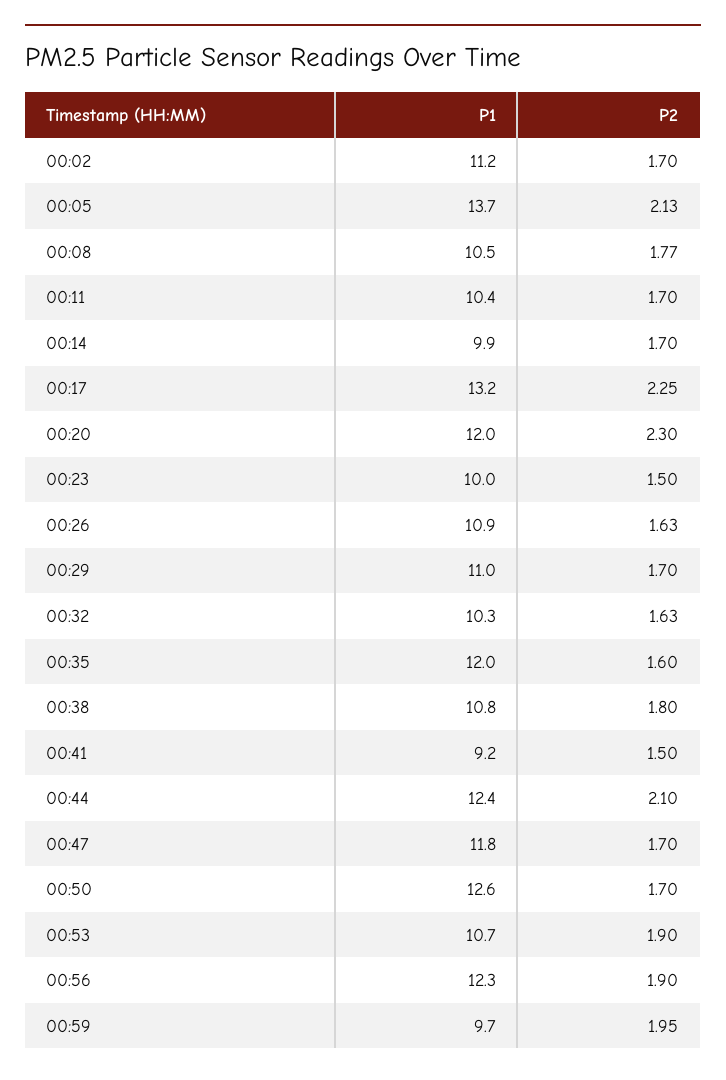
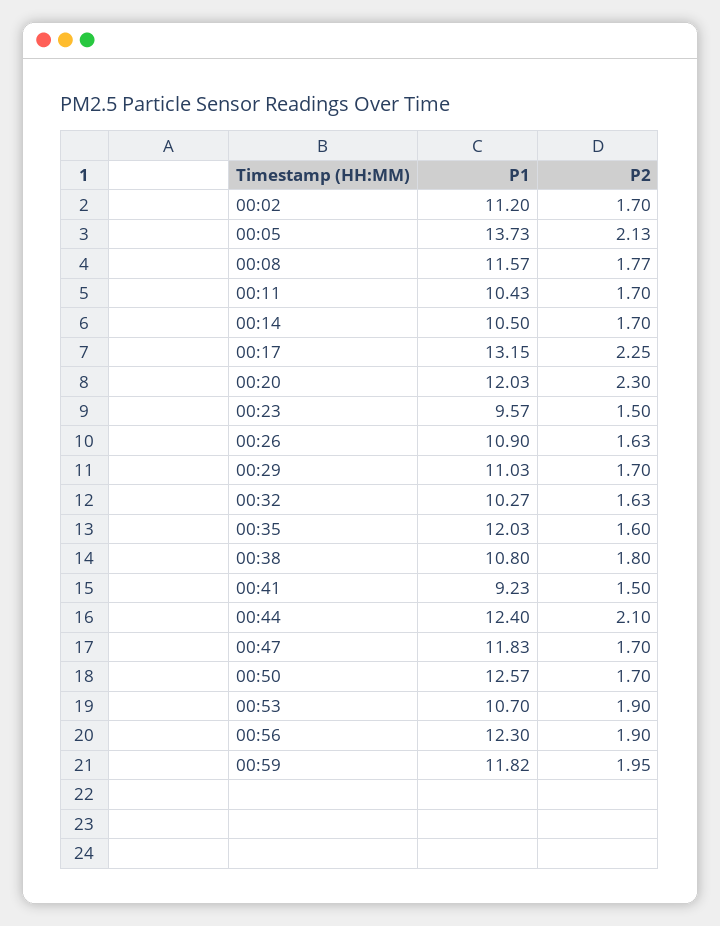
  {
    "P1": {
      "00:02": 11.2,
      "00:05": 13.73,
-     "00:08": 10.5,
+     "00:08": 11.57,
      "00:11": 10.43,
-     "00:14": 9.9,
+     "00:14": 10.5,
      "00:17": 13.15,
      "00:20": 12.03,
-     "00:23": 10,
+     "00:23": 9.57,
      "00:26": 10.9,
      "00:29": 11.03,
      "00:32": 10.27,
      "00:35": 12.03,
      "00:38": 10.8,
      "00:41": 9.23,
      "00:44": 12.4,
      "00:47": 11.83,
      "00:50": 12.57,
      "00:53": 10.7,
      "00:56": 12.3,
-     "00:59": 9.7
+     "00:59": 11.82
    },
    "P2": {
      "00:02": 1.7,
      "00:05": 2.13,
      "00:08": 1.77,
      "00:11": 1.7,
      "00:14": 1.7,
      "00:17": 2.25,
      "00:20": 2.3,
      "00:23": 1.5,
      "00:26": 1.63,
      "00:29": 1.7,
      "00:32": 1.63,
      "00:35": 1.6,
      "00:38": 1.8,
      "00:41": 1.5,
      "00:44": 2.1,
      "00:47": 1.7,
      "00:50": 1.7,
      "00:53": 1.9,
      "00:56": 1.9,
      "00:59": 1.95
    }
  }

